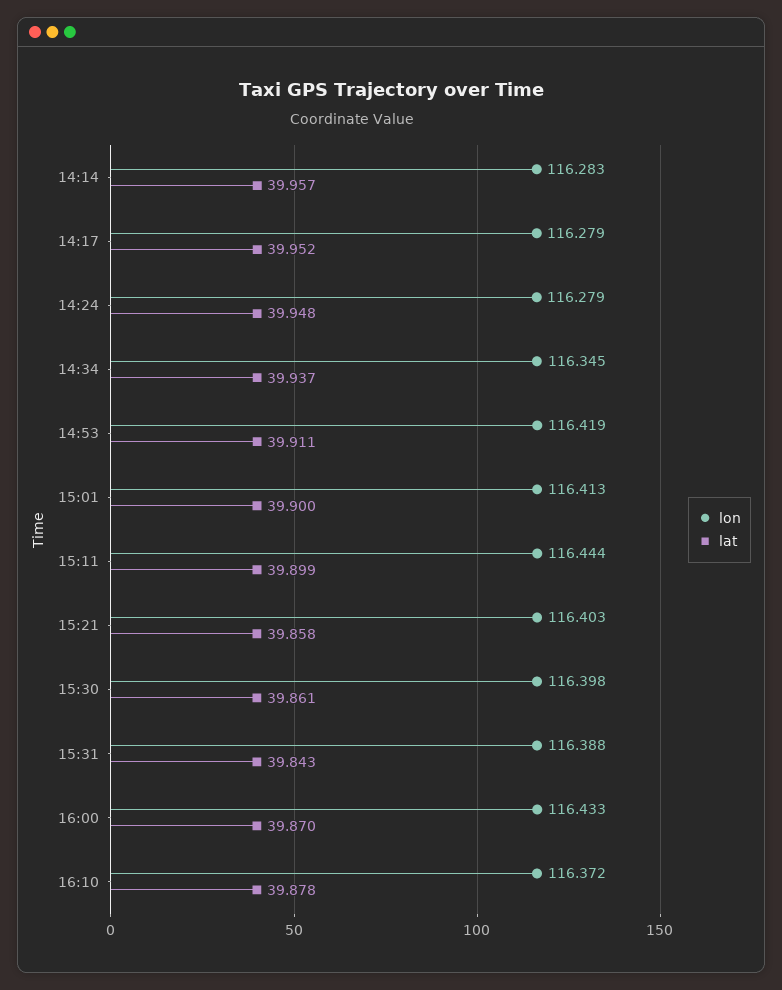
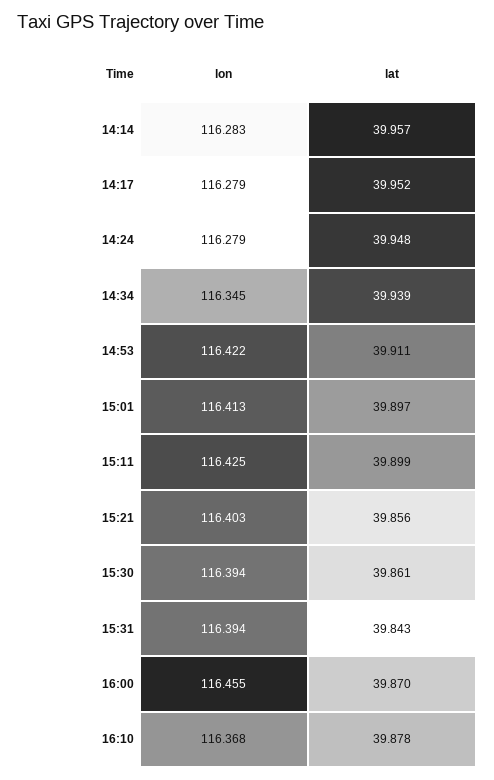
  {
    "lon": {
      "14:14": 116.283,
      "14:17": 116.279,
      "14:24": 116.279,
      "14:34": 116.345,
-     "14:53": 116.419,
+     "14:53": 116.422,
      "15:01": 116.413,
-     "15:11": 116.444,
+     "15:11": 116.425,
      "15:21": 116.403,
-     "15:30": 116.398,
+     "15:30": 116.394,
-     "15:31": 116.388,
+     "15:31": 116.394,
-     "16:00": 116.433,
+     "16:00": 116.455,
-     "16:10": 116.372
+     "16:10": 116.368
    },
    "lat": {
      "14:14": 39.957,
      "14:17": 39.952,
      "14:24": 39.948,
-     "14:34": 39.937,
+     "14:34": 39.939,
      "14:53": 39.911,
-     "15:01": 39.9,
+     "15:01": 39.897,
      "15:11": 39.899,
-     "15:21": 39.858,
+     "15:21": 39.856,
      "15:30": 39.861,
      "15:31": 39.843,
      "16:00": 39.87,
      "16:10": 39.878
    }
  }

